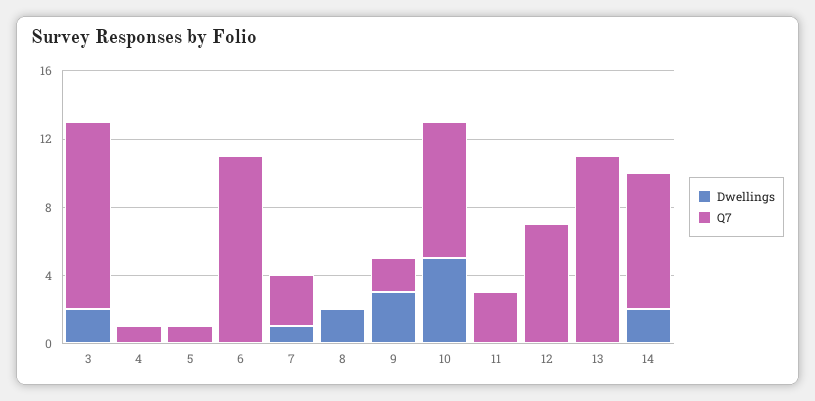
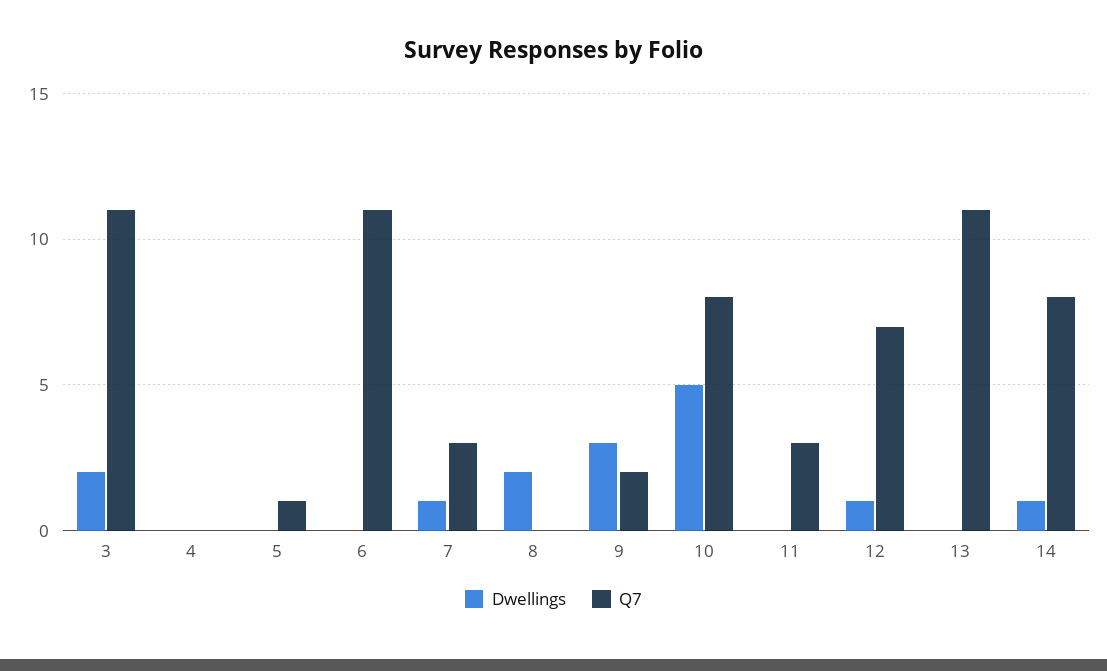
  {
    "Dwellings": {
      "3": 2,
      "4": 0,
      "5": 0,
      "6": 0,
      "7": 1,
      "8": 2,
      "9": 3,
      "10": 5,
      "11": 0,
-     "12": 0,
+     "12": 1,
      "13": 0,
-     "14": 2
+     "14": 1
    },
    "Q7": {
      "3": 11,
-     "4": 1,
+     "4": 0,
      "5": 1,
      "6": 11,
      "7": 3,
      "8": 0,
      "9": 2,
      "10": 8,
      "11": 3,
      "12": 7,
      "13": 11,
      "14": 8
    }
  }

